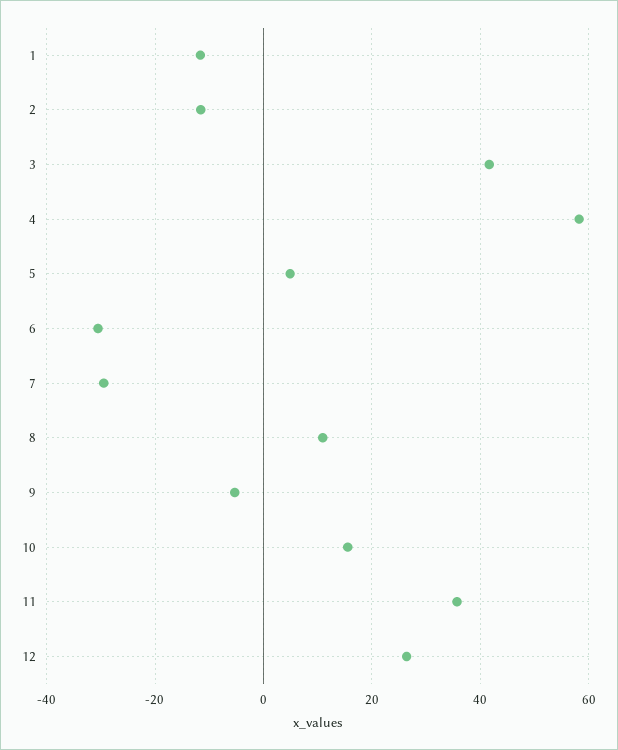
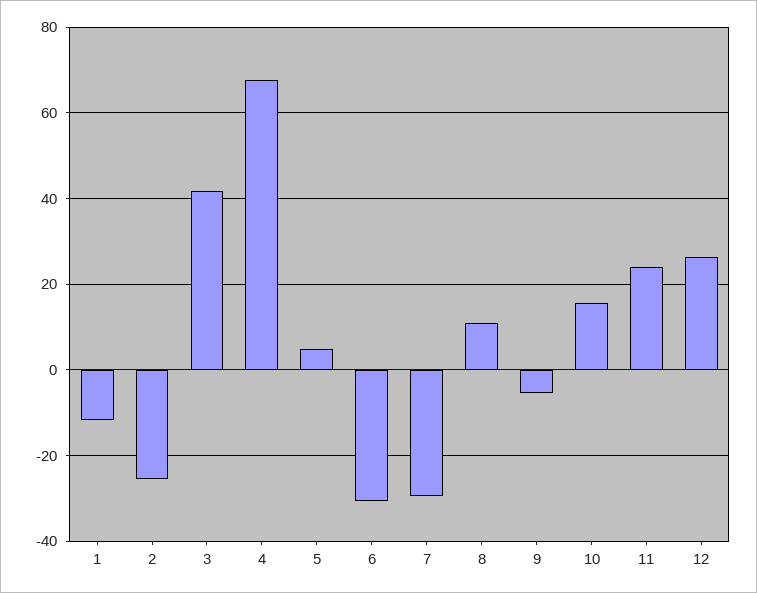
  {
    "1": -12,
-   "2": -12,
+   "2": -26,
    "3": 42,
-   "4": 58,
+   "4": 68,
    "5": 4,
    "6": -30,
    "7": -30,
    "8": 10,
    "9": -6,
    "10": 16,
-   "11": 36,
+   "11": 24,
    "12": 26
  }

